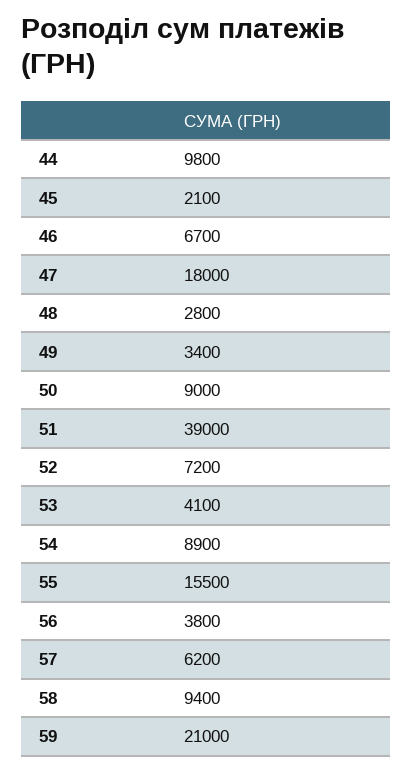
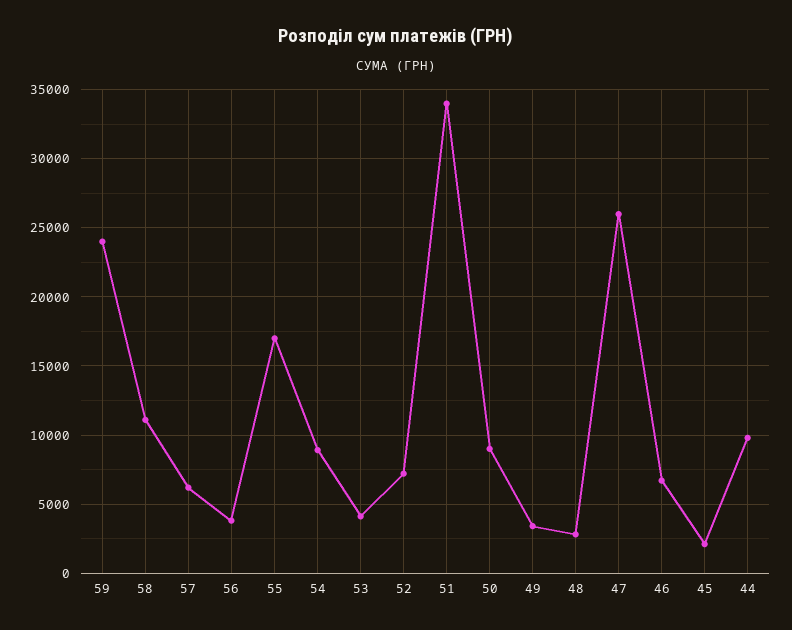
  {
    "44": 9800,
    "45": 2100,
    "46": 6700,
-   "47": 18000,
+   "47": 26000,
    "48": 2800,
    "49": 3400,
    "50": 9000,
-   "51": 39000,
+   "51": 34000,
    "52": 7200,
    "53": 4100,
    "54": 8900,
-   "55": 15500,
+   "55": 17000,
    "56": 3800,
    "57": 6200,
-   "58": 9400,
+   "58": 11000,
-   "59": 21000
+   "59": 24000
  }

